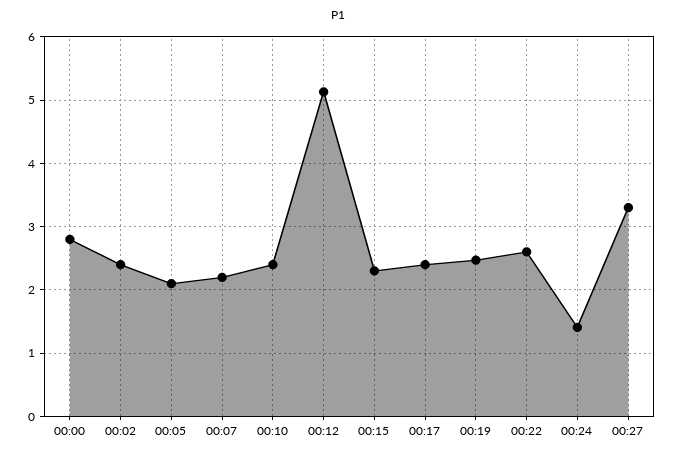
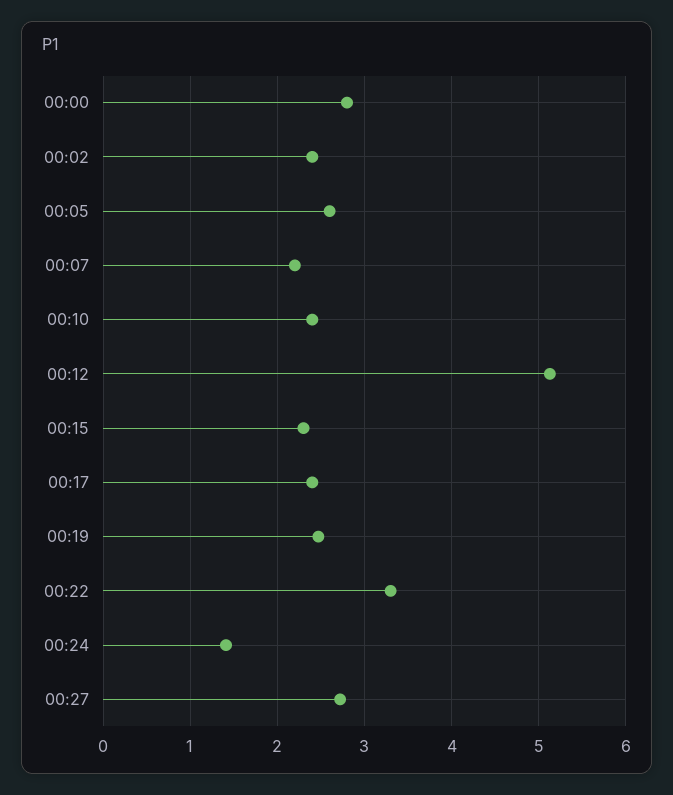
  {
    "00:00": 2.8,
    "00:02": 2.4,
-   "00:05": 2.1,
+   "00:05": 2.6,
    "00:07": 2.2,
    "00:10": 2.4,
    "00:12": 5.1,
    "00:15": 2.3,
    "00:17": 2.4,
    "00:19": 2.5,
-   "00:22": 2.6,
+   "00:22": 3.3,
    "00:24": 1.4,
-   "00:27": 3.3
+   "00:27": 2.7
  }

